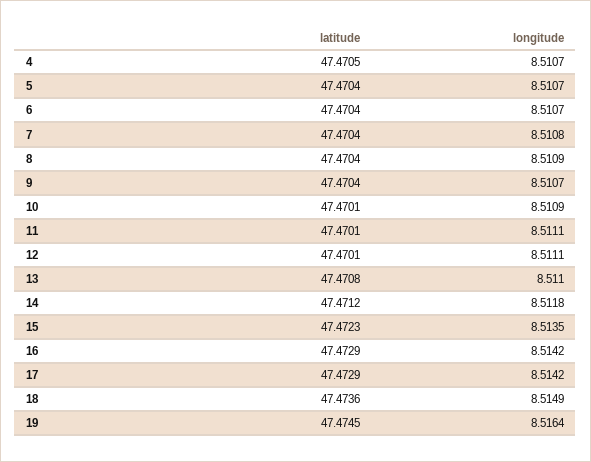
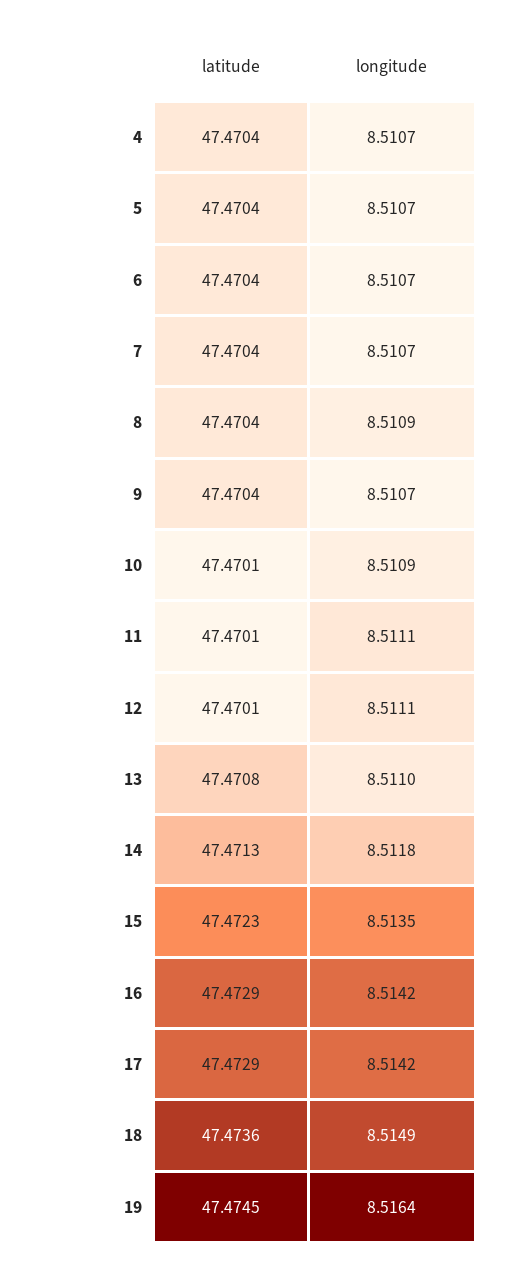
  {
    "latitude": {
-     "4": 47.4705,
+     "4": 47.4704,
      "5": 47.4704,
      "6": 47.4704,
      "7": 47.4704,
      "8": 47.4704,
      "9": 47.4704,
      "10": 47.4701,
      "11": 47.4701,
      "12": 47.4701,
      "13": 47.4708,
-     "14": 47.4712,
+     "14": 47.4713,
      "15": 47.4723,
      "16": 47.4729,
      "17": 47.4729,
      "18": 47.4736,
      "19": 47.4745
    },
    "longitude": {
      "4": 8.5107,
      "5": 8.5107,
      "6": 8.5107,
-     "7": 8.5108,
+     "7": 8.5107,
      "8": 8.5109,
      "9": 8.5107,
      "10": 8.5109,
      "11": 8.5111,
      "12": 8.5111,
      "13": 8.511,
      "14": 8.5118,
      "15": 8.5135,
      "16": 8.5142,
      "17": 8.5142,
      "18": 8.5149,
      "19": 8.5164
    }
  }

